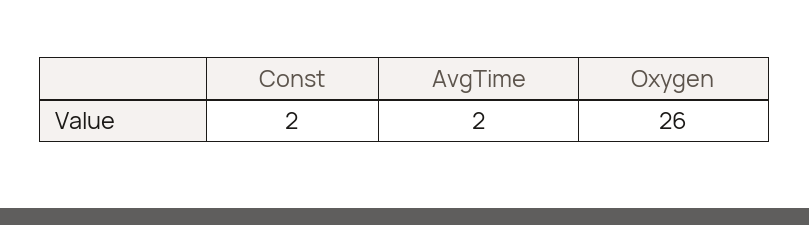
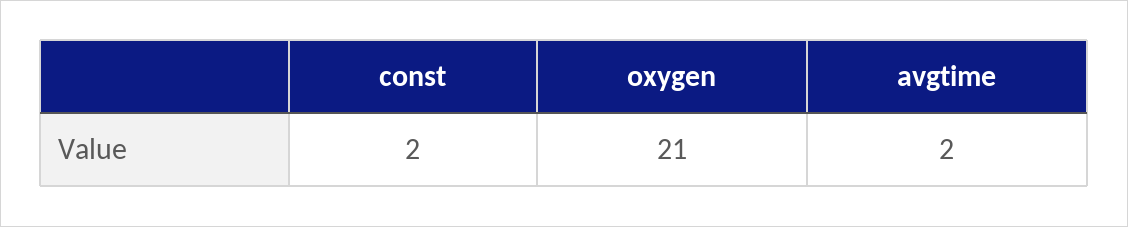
  {
    "Const": 2,
    "AvgTime": 2,
-   "Oxygen": 26
+   "Oxygen": 21
  }

